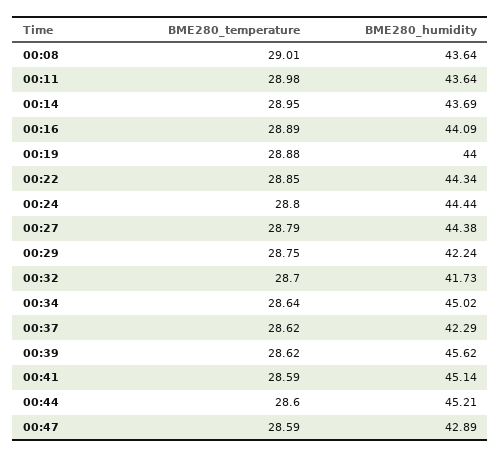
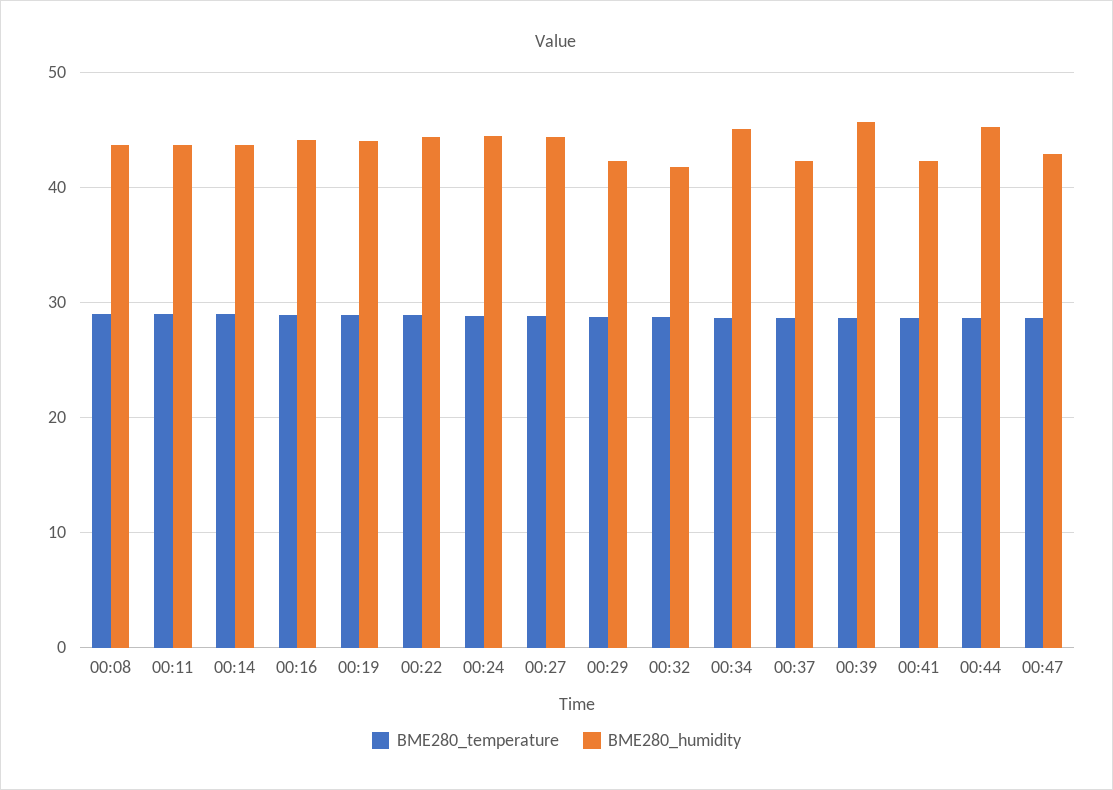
  {
    "BME280_temperature": {
      "00:08": 29.01,
      "00:11": 28.98,
      "00:14": 28.95,
      "00:16": 28.89,
      "00:19": 28.88,
      "00:22": 28.85,
      "00:24": 28.8,
      "00:27": 28.79,
      "00:29": 28.75,
      "00:32": 28.7,
      "00:34": 28.64,
      "00:37": 28.62,
      "00:39": 28.62,
      "00:41": 28.59,
      "00:44": 28.6,
      "00:47": 28.59
    },
    "BME280_humidity": {
      "00:08": 43.64,
      "00:11": 43.64,
      "00:14": 43.69,
      "00:16": 44.09,
      "00:19": 44,
      "00:22": 44.34,
      "00:24": 44.44,
      "00:27": 44.38,
      "00:29": 42.24,
      "00:32": 41.73,
      "00:34": 45.02,
      "00:37": 42.29,
      "00:39": 45.62,
-     "00:41": 45.14,
+     "00:41": 42,
      "00:44": 45.21,
      "00:47": 42.89
    }
  }

